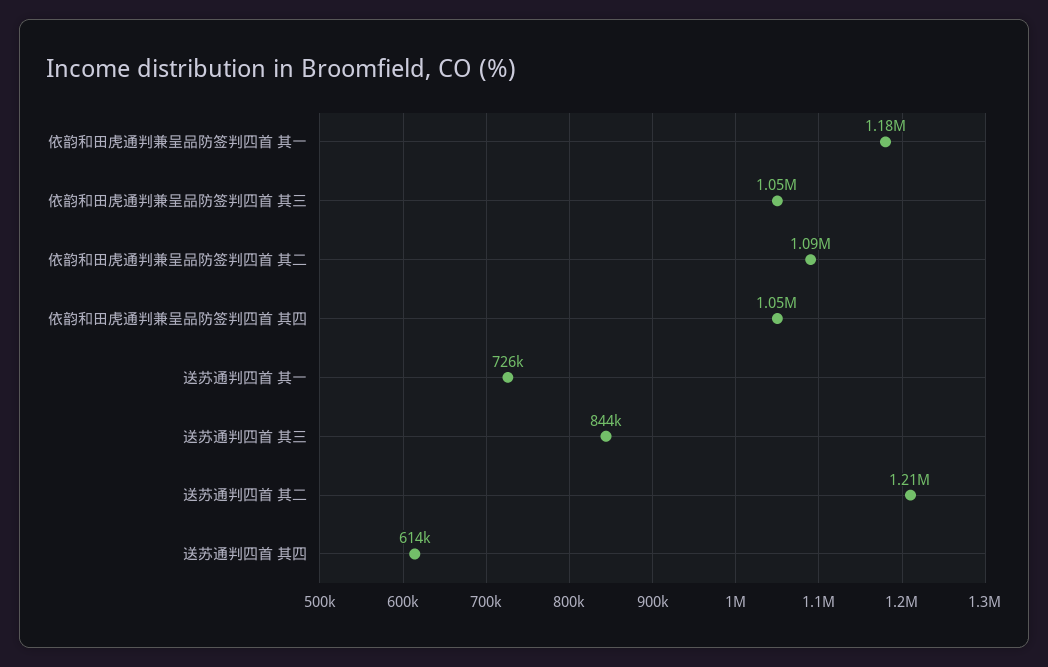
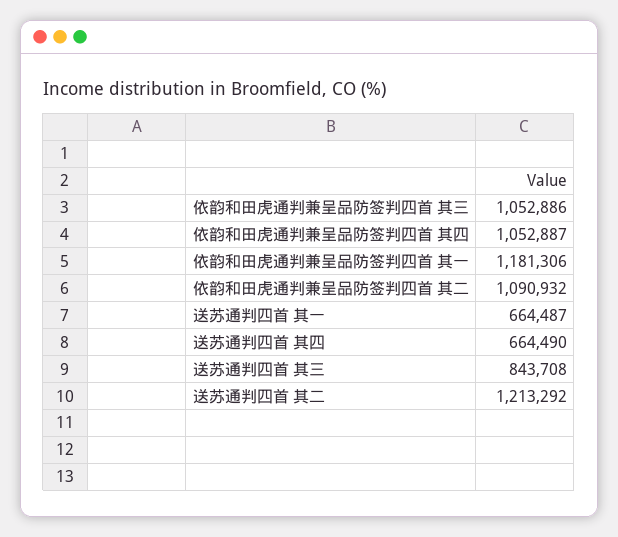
  {
    "依韵和田虎通判兼呈品防签判四首 其一": 1181306,
    "依韵和田虎通判兼呈品防签判四首 其三": 1052886,
    "依韵和田虎通判兼呈品防签判四首 其二": 1090932,
    "依韵和田虎通判兼呈品防签判四首 其四": 1052887,
-   "送苏通判四首 其一": 726000,
+   "送苏通判四首 其一": 664487,
    "送苏通判四首 其三": 843708,
    "送苏通判四首 其二": 1213292,
-   "送苏通判四首 其四": 614000
+   "送苏通判四首 其四": 664490
  }

